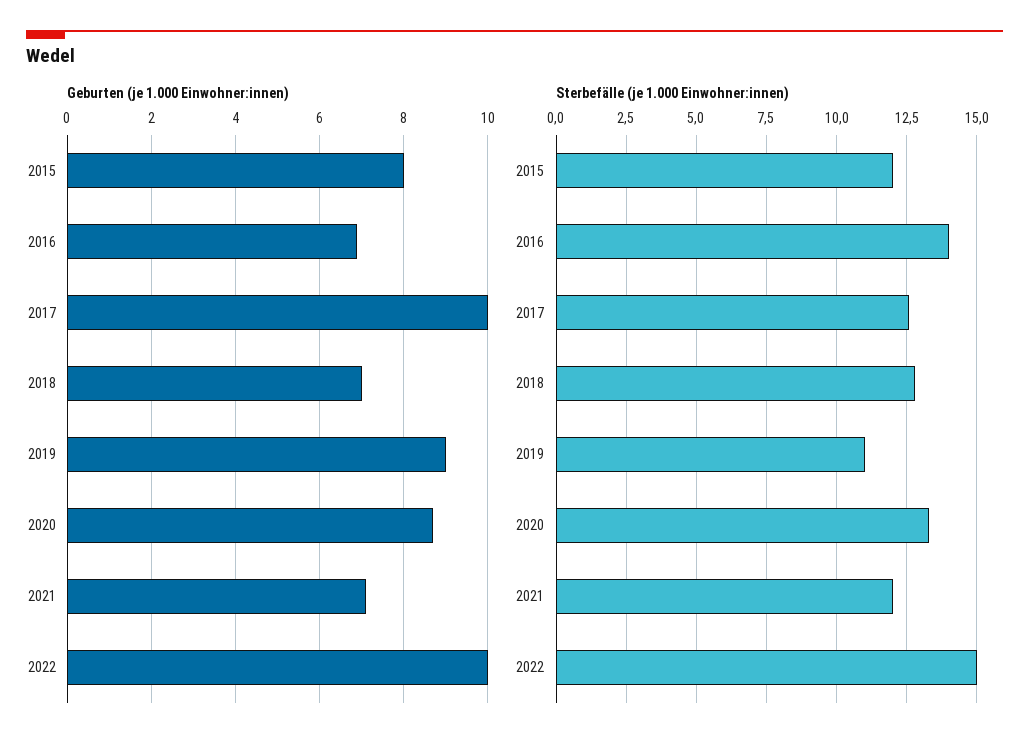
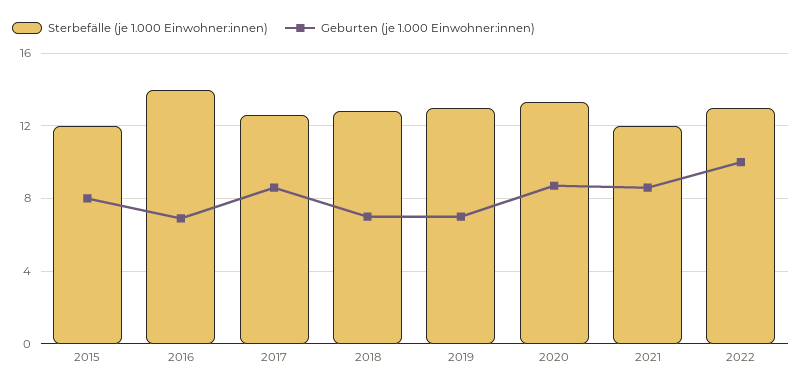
  {
    "Geburten (je 1.000 Einwohner:innen)": {
      "2015": 8,
      "2016": 7,
-     "2017": 10,
+     "2017": 8.5,
      "2018": 7,
-     "2019": 9,
+     "2019": 7,
      "2020": 8.5,
-     "2021": 7,
+     "2021": 8.5,
      "2022": 10
    },
    "Sterbefälle (je 1.000 Einwohner:innen)": {
      "2015": 12,
      "2016": 14,
      "2017": 12.5,
      "2018": 13,
-     "2019": 11,
+     "2019": 13,
      "2020": 13.5,
      "2021": 12,
-     "2022": 15
+     "2022": 13
    }
  }

